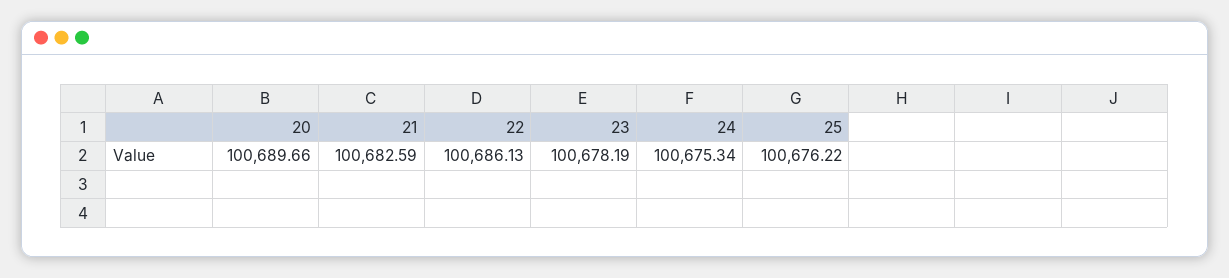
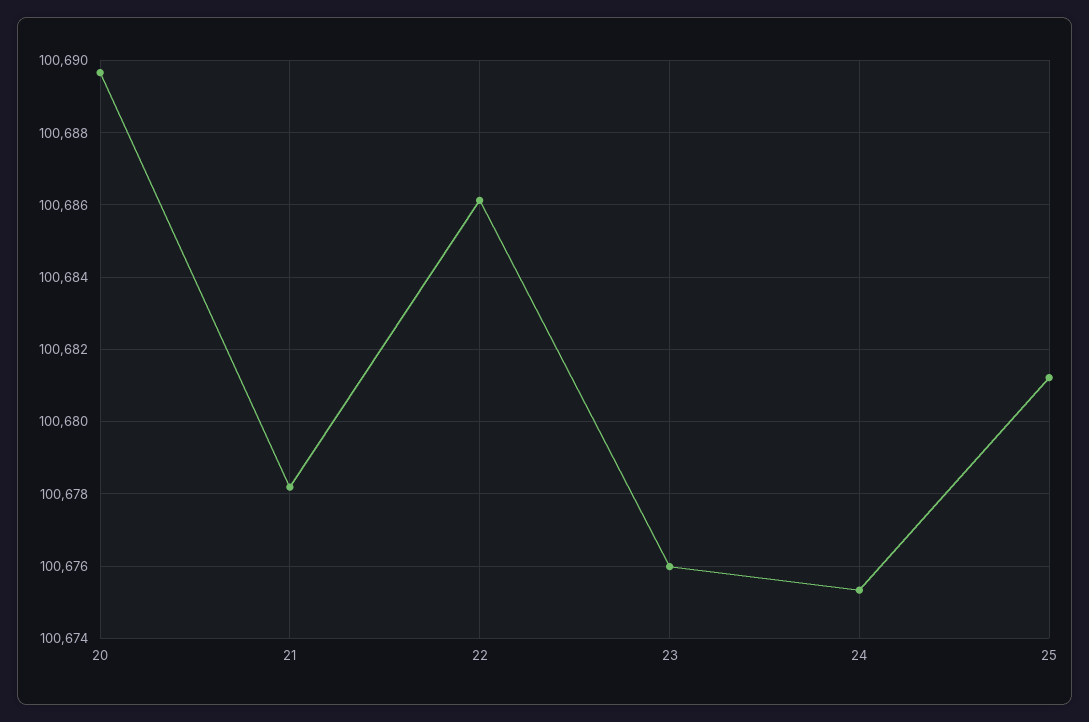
  {
    "20": 100689.66,
-   "21": 100682.59,
+   "21": 100678.2,
    "22": 100686.13,
-   "23": 100678.19,
+   "23": 100676,
    "24": 100675.34,
-   "25": 100676.22
+   "25": 100681.2
  }

